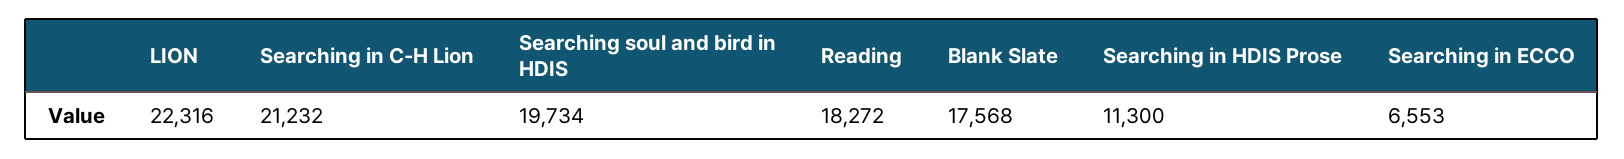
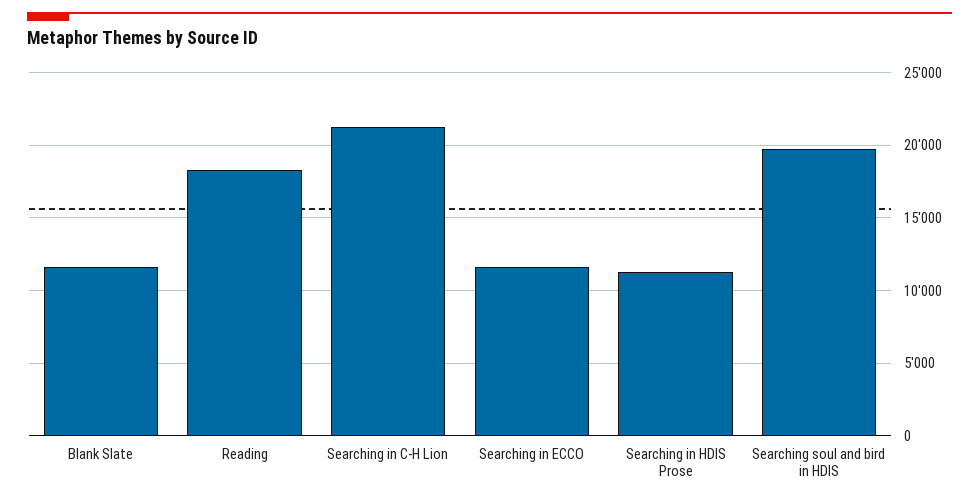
  {
-   "LION": 22316,
    "Searching in C-H Lion": 21232,
    "Searching soul and bird in HDIS": 19734,
    "Reading": 18272,
-   "Blank Slate": 17568,
+   "Blank Slate": 11500,
    "Searching in HDIS Prose": 11300,
-   "Searching in ECCO": 6553
+   "Searching in ECCO": 11500
  }

